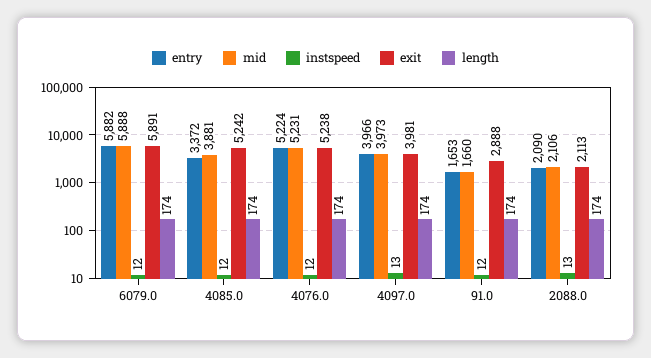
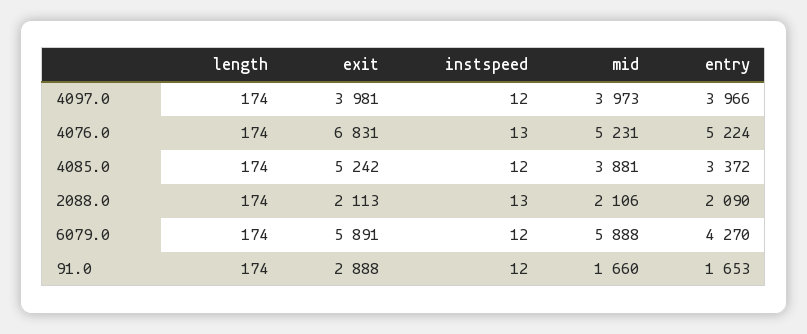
  {
    "entry": {
-     "6079.0": 5882,
+     "6079.0": 4270,
      "4085.0": 3372,
      "4076.0": 5224,
      "4097.0": 3966,
      "91.0": 1653,
      "2088.0": 2090
    },
    "mid": {
      "6079.0": 5888,
      "4085.0": 3881,
      "4076.0": 5231,
      "4097.0": 3973,
      "91.0": 1660,
      "2088.0": 2106
    },
    "instspeed": {
      "6079.0": 12,
      "4085.0": 12,
-     "4076.0": 12,
+     "4076.0": 13,
-     "4097.0": 13,
+     "4097.0": 12,
      "91.0": 12,
      "2088.0": 13
    },
    "exit": {
      "6079.0": 5891,
      "4085.0": 5242,
-     "4076.0": 5238,
+     "4076.0": 6831,
      "4097.0": 3981,
      "91.0": 2888,
      "2088.0": 2113
    },
    "length": {
      "6079.0": 174,
      "4085.0": 174,
      "4076.0": 174,
      "4097.0": 174,
      "91.0": 174,
      "2088.0": 174
    }
  }

